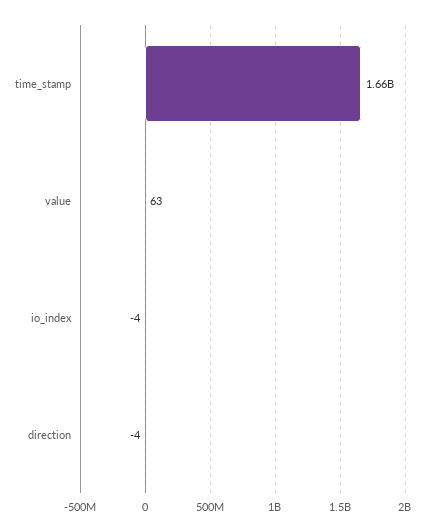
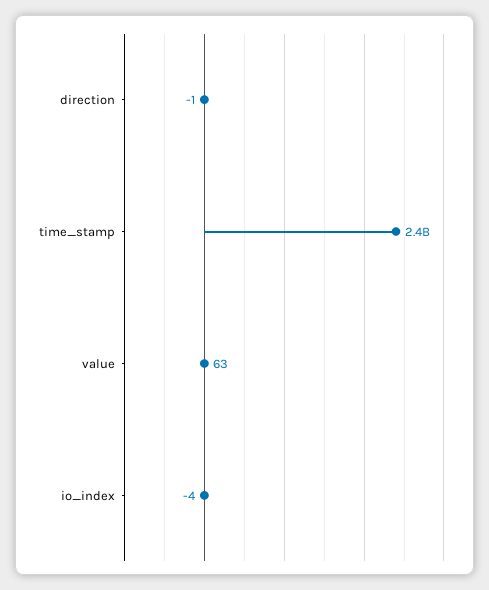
  {
-   "time_stamp": 1660000000,
+   "time_stamp": 2400000000,
    "value": 63,
    "io_index": -4,
-   "direction": -4
+   "direction": -1
  }

